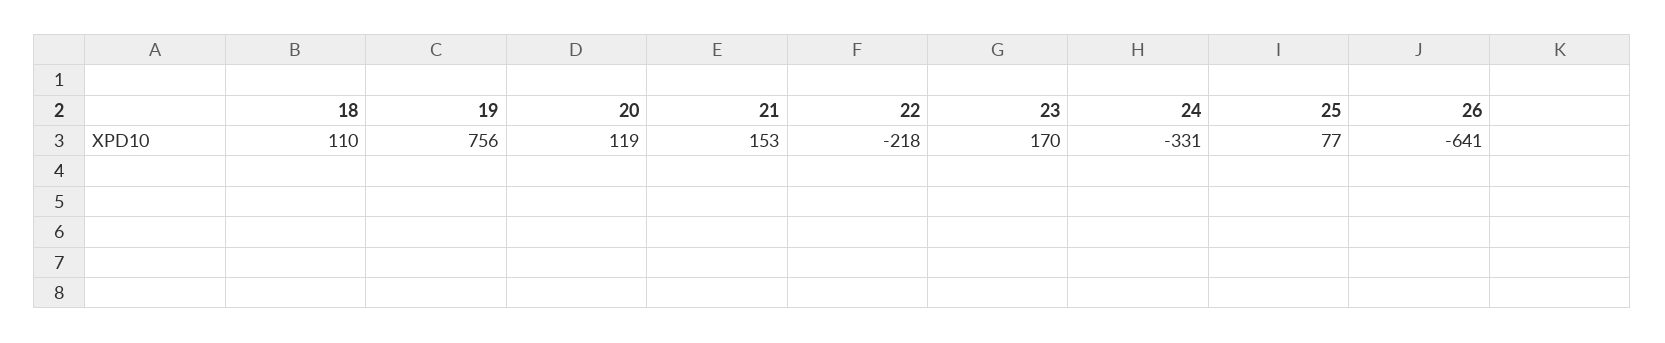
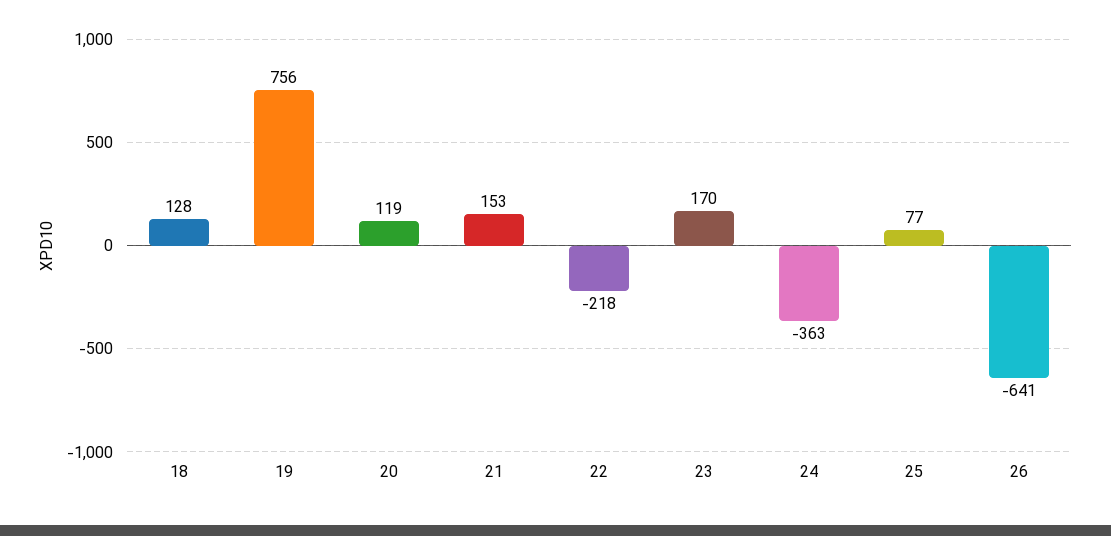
  {
-   "18": 110,
+   "18": 128,
    "19": 756,
    "20": 119,
    "21": 153,
    "22": -218,
    "23": 170,
-   "24": -331,
+   "24": -363,
    "25": 77,
    "26": -641
  }

